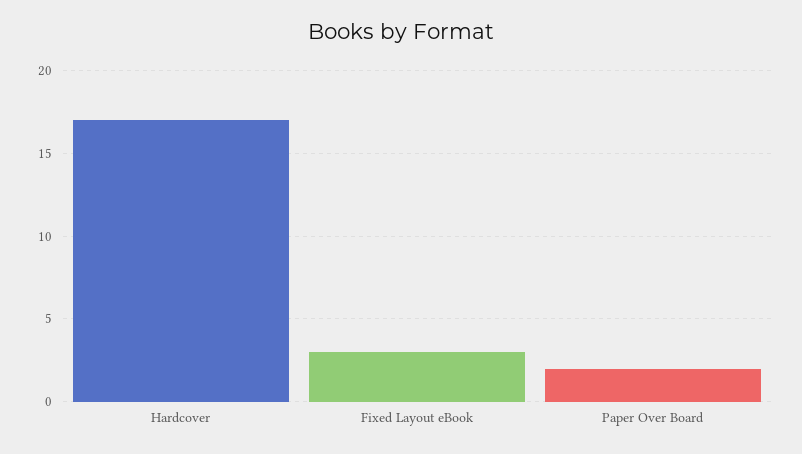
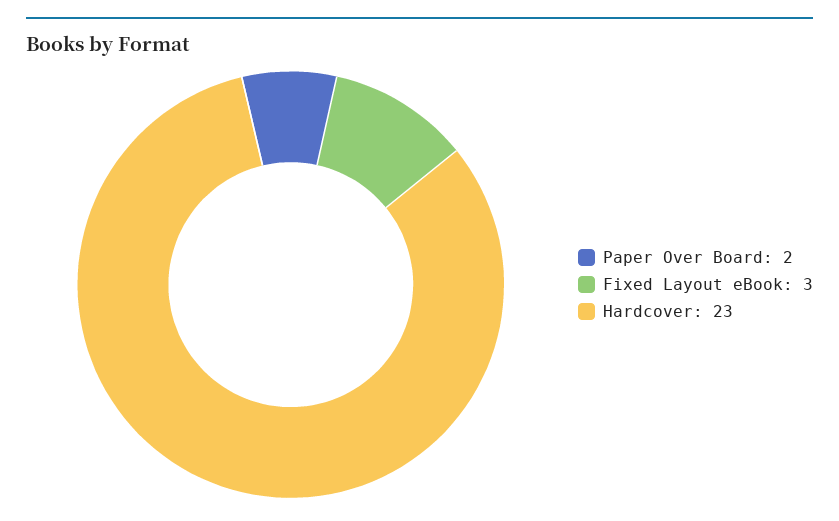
  {
-   "Hardcover": 17,
+   "Hardcover": 23,
    "Fixed Layout eBook": 3,
    "Paper Over Board": 2
  }

